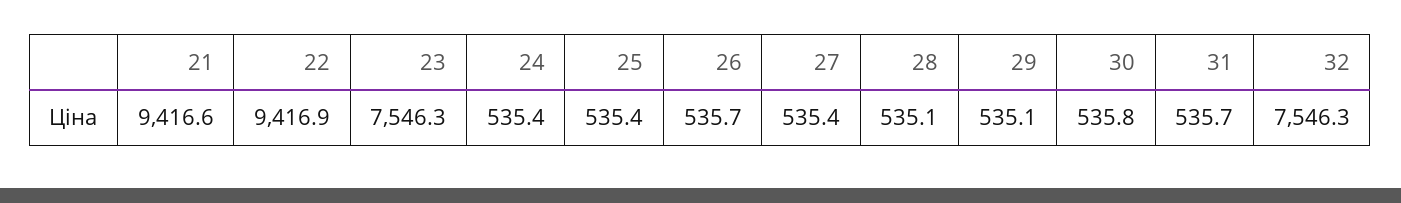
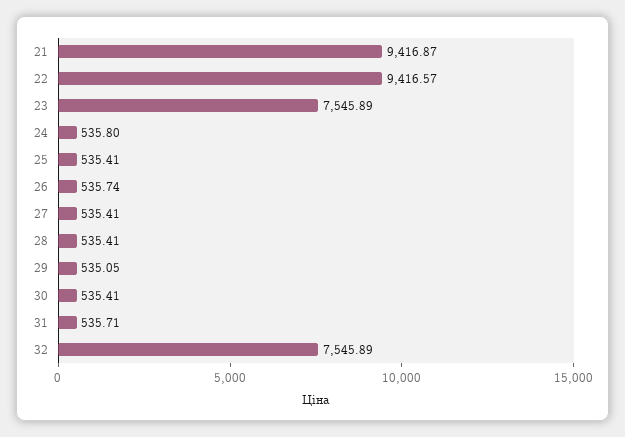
  {
-   "21": 9416.6,
+   "21": 9416.87,
-   "22": 9416.9,
+   "22": 9416.57,
-   "23": 7546.3,
+   "23": 7545.89,
-   "24": 535.4,
+   "24": 535.8,
    "25": 535.41,
    "26": 535.74,
    "27": 535.41,
-   "28": 535.1,
+   "28": 535.41,
    "29": 535.05,
-   "30": 535.8,
+   "30": 535.41,
    "31": 535.71,
-   "32": 7546.3
+   "32": 7545.89
  }

